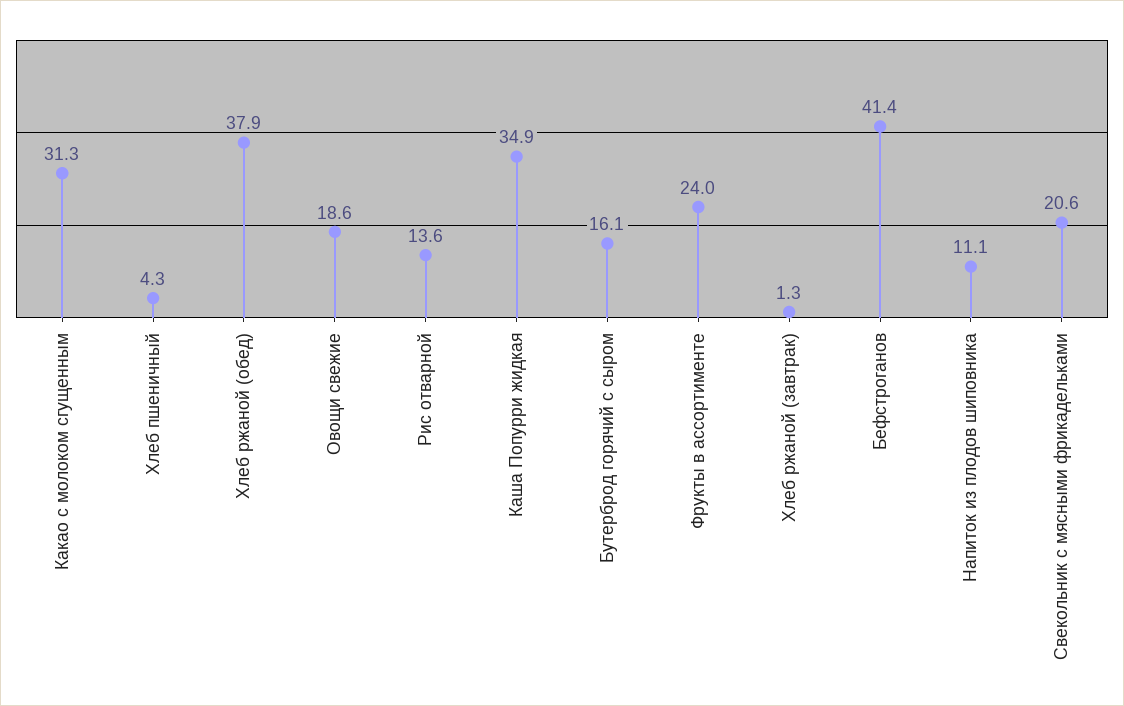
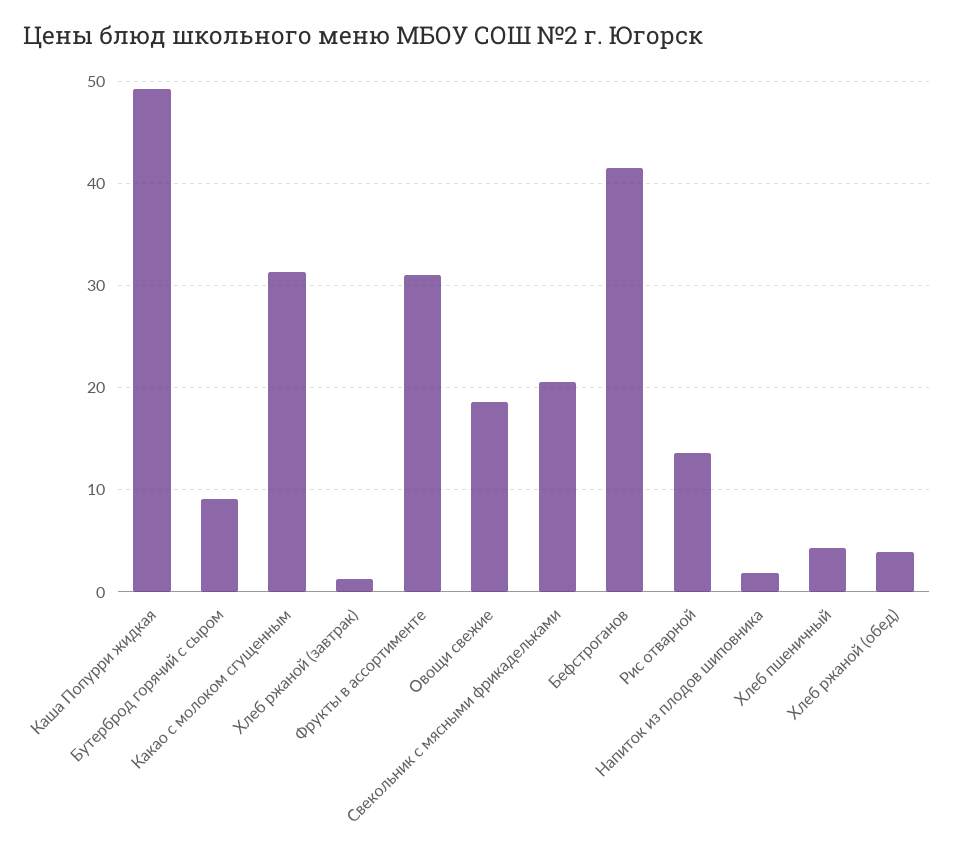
  {
    "Какао с молоком сгущенным": 31.3,
    "Хлеб пшеничный": 4.3,
-   "Хлеб ржаной (обед)": 37.9,
+   "Хлеб ржаной (обед)": 4,
    "Овощи свежие": 18.6,
    "Рис отварной": 13.6,
-   "Каша Попурри жидкая": 34.9,
+   "Каша Попурри жидкая": 49,
-   "Бутерброд горячий с сыром": 16.1,
+   "Бутерброд горячий с сыром": 9,
-   "Фрукты в ассортименте": 24,
+   "Фрукты в ассортименте": 31,
    "Хлеб ржаной (завтрак)": 1.3,
    "Бефстроганов": 41.4,
-   "Напиток из плодов шиповника": 11.1,
+   "Напиток из плодов шиповника": 2,
    "Свекольник с мясными фрикадельками": 20.6
  }

